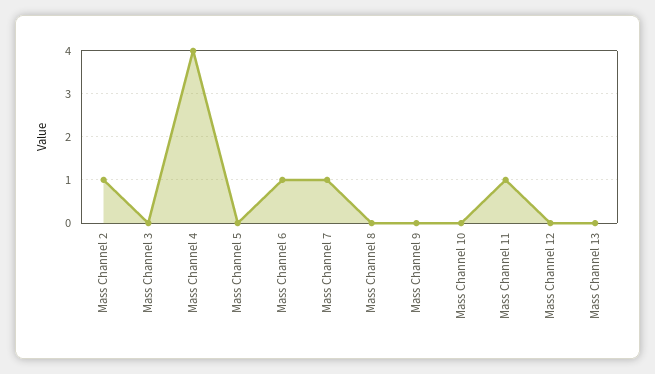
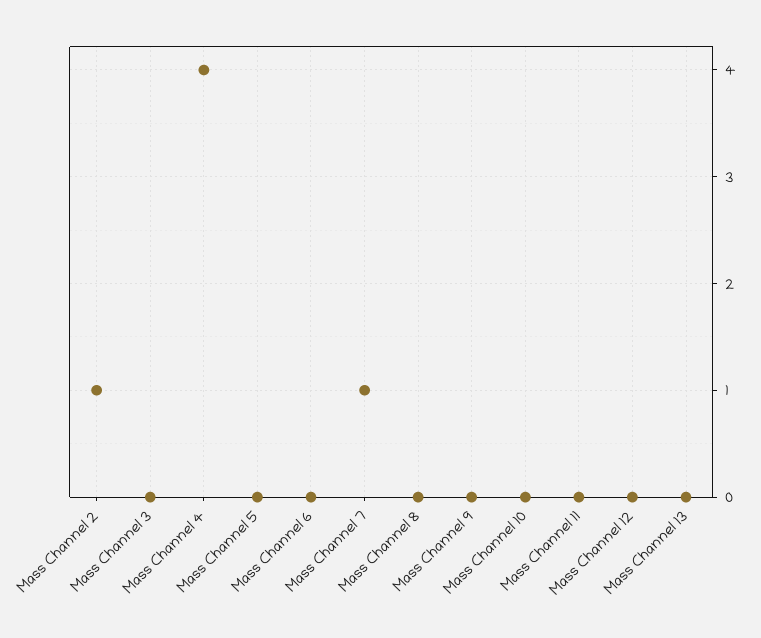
  {
    "Mass Channel 2": 1,
    "Mass Channel 3": 0,
    "Mass Channel 4": 4,
    "Mass Channel 5": 0,
-   "Mass Channel 6": 1,
+   "Mass Channel 6": 0,
    "Mass Channel 7": 1,
    "Mass Channel 8": 0,
    "Mass Channel 9": 0,
    "Mass Channel 10": 0,
-   "Mass Channel 11": 1,
+   "Mass Channel 11": 0,
    "Mass Channel 12": 0,
    "Mass Channel 13": 0
  }

